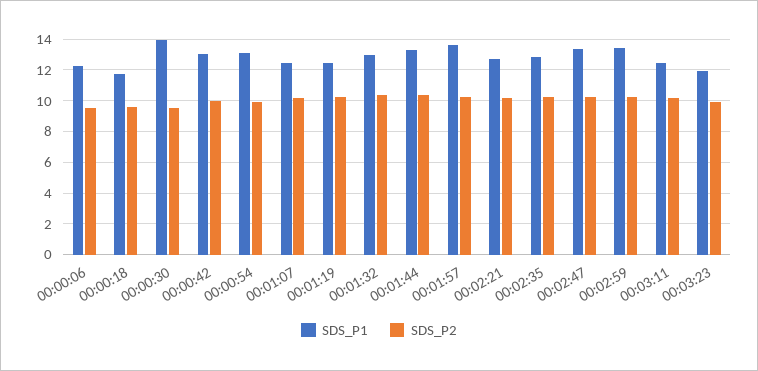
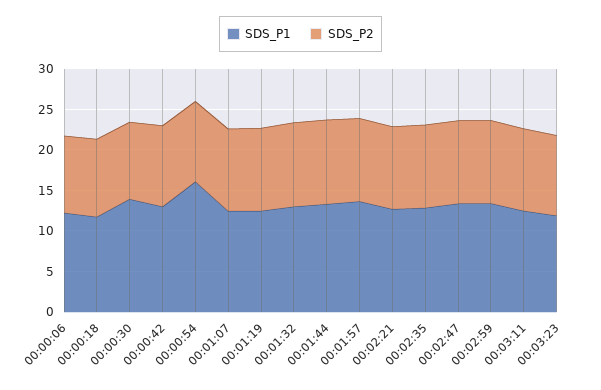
  {
    "SDS_P1": {
      "00:00:06": 12.5,
      "00:00:18": 11.5,
      "00:00:30": 14,
      "00:00:42": 13,
-     "00:00:54": 13,
+     "00:00:54": 16,
      "00:01:07": 12.5,
      "00:01:19": 12.5,
      "00:01:32": 13,
      "00:01:44": 13.5,
      "00:01:57": 13.5,
      "00:02:21": 12.5,
      "00:02:35": 13,
      "00:02:47": 13.5,
      "00:02:59": 13.5,
      "00:03:11": 12.5,
      "00:03:23": 12
    },
    "SDS_P2": {
      "00:00:06": 9.5,
      "00:00:18": 9.5,
      "00:00:30": 9.5,
      "00:00:42": 10,
      "00:00:54": 10,
      "00:01:07": 10,
      "00:01:19": 10,
      "00:01:32": 10.5,
      "00:01:44": 10.5,
      "00:01:57": 10.5,
      "00:02:21": 10,
      "00:02:35": 10.5,
      "00:02:47": 10,
      "00:02:59": 10.5,
      "00:03:11": 10,
      "00:03:23": 10
    }
  }

